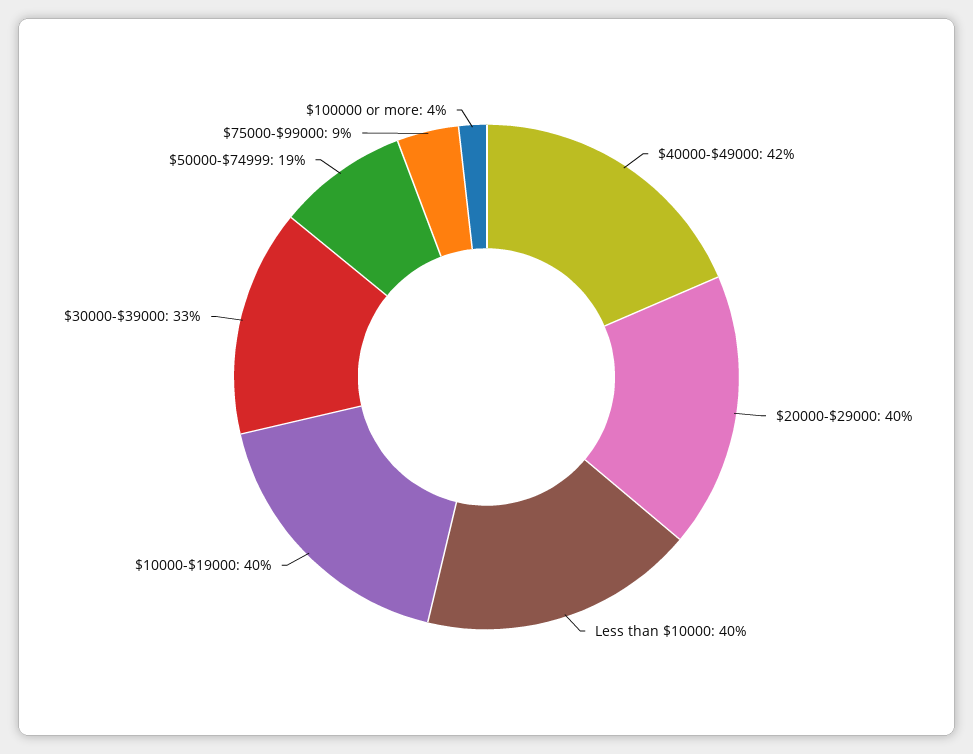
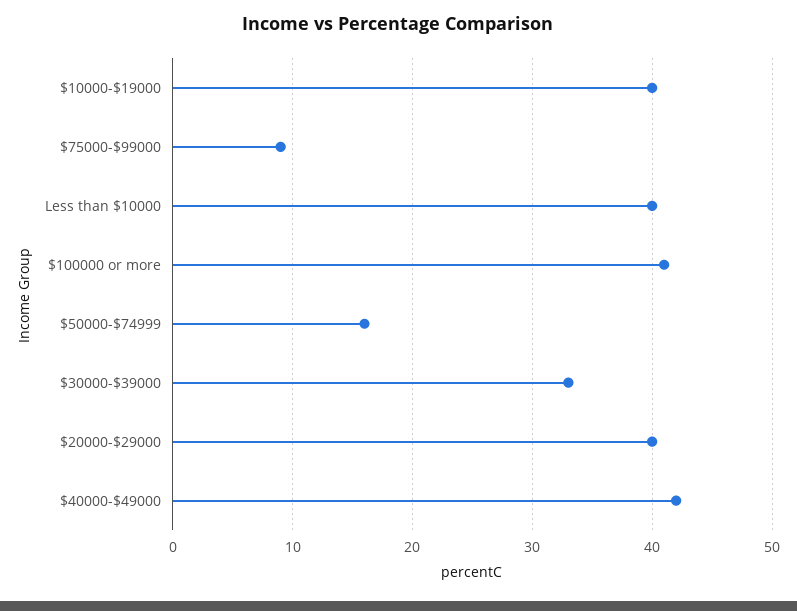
  {
    "$40000-$49000": 42,
    "$20000-$29000": 40,
    "Less than $10000": 40,
    "$10000-$19000": 40,
    "$30000-$39000": 33,
-   "$50000-$74999": 19,
+   "$50000-$74999": 16,
    "$75000-$99000": 9,
-   "$100000 or more": 4
+   "$100000 or more": 41
  }

